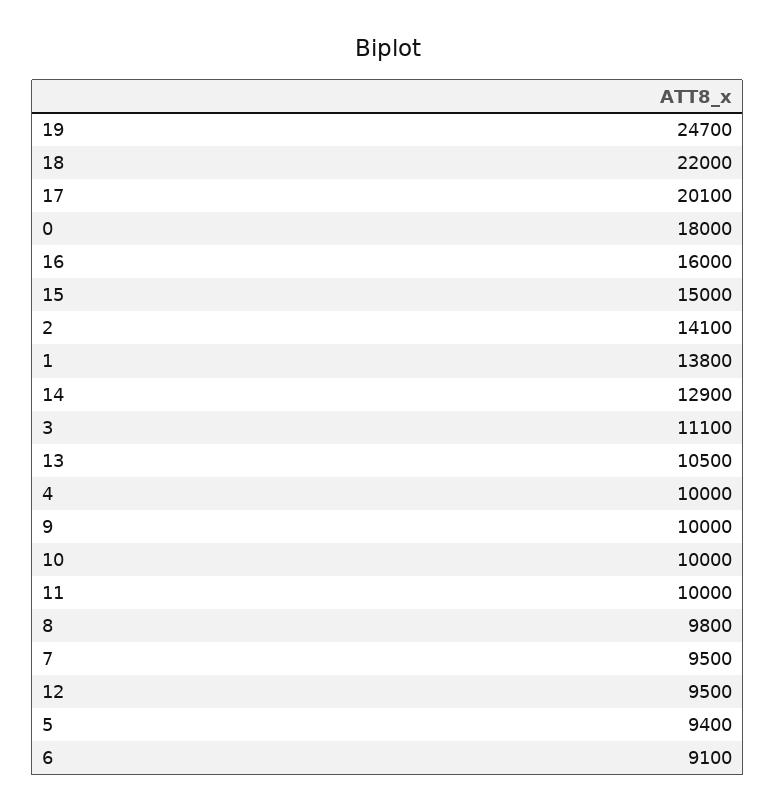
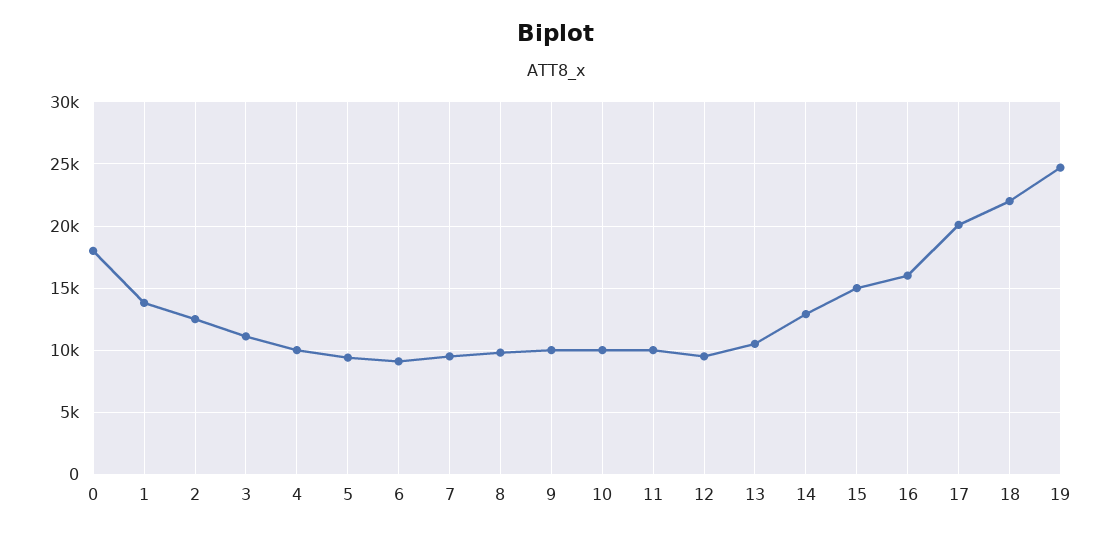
  {
    "19": 24700,
    "18": 22000,
    "17": 20100,
    "0": 18000,
    "16": 16000,
    "15": 15000,
-   "2": 14100,
+   "2": 12500,
    "1": 13800,
    "14": 12900,
    "3": 11100,
    "13": 10500,
    "4": 10000,
    "9": 10000,
    "10": 10000,
    "11": 10000,
    "8": 9800,
    "7": 9500,
    "12": 9500,
    "5": 9400,
    "6": 9100
  }

